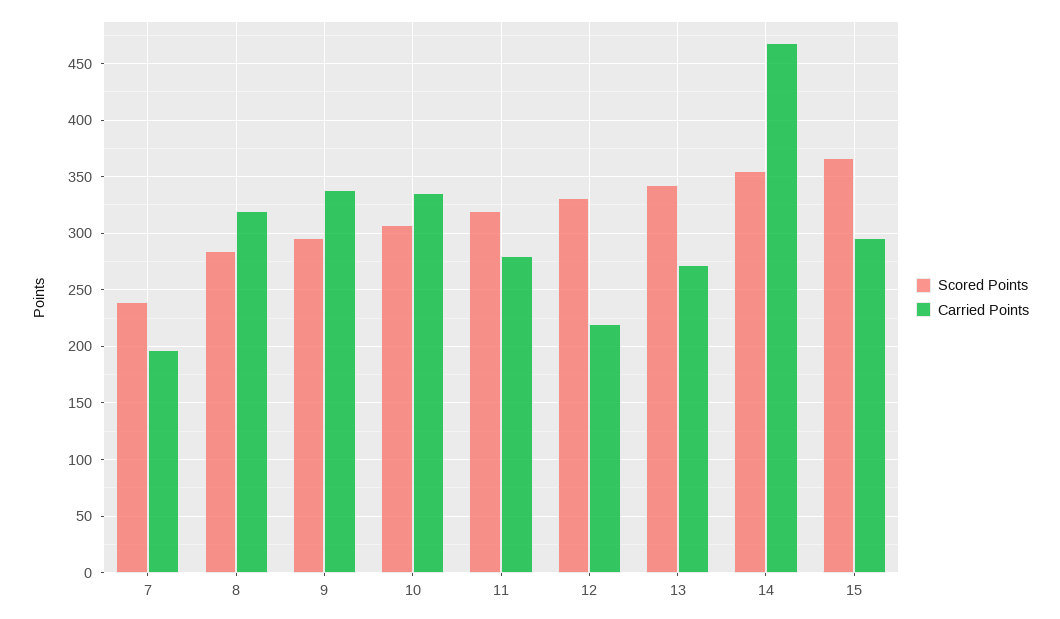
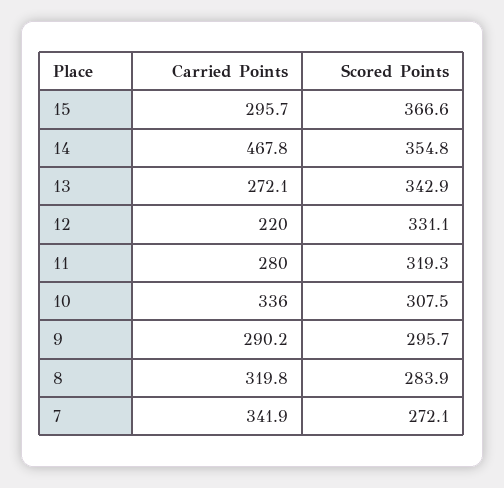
  {
    "Scored Points": {
-     "7": 240,
+     "7": 272.1,
      "8": 283.9,
      "9": 295.7,
      "10": 307.5,
      "11": 319.3,
      "12": 331.1,
      "13": 342.9,
      "14": 354.8,
      "15": 366.6
    },
    "Carried Points": {
-     "7": 200,
+     "7": 341.9,
      "8": 319.8,
-     "9": 340,
+     "9": 290.2,
      "10": 336,
      "11": 280,
      "12": 220,
      "13": 272.1,
      "14": 467.8,
      "15": 295.7
    }
  }

